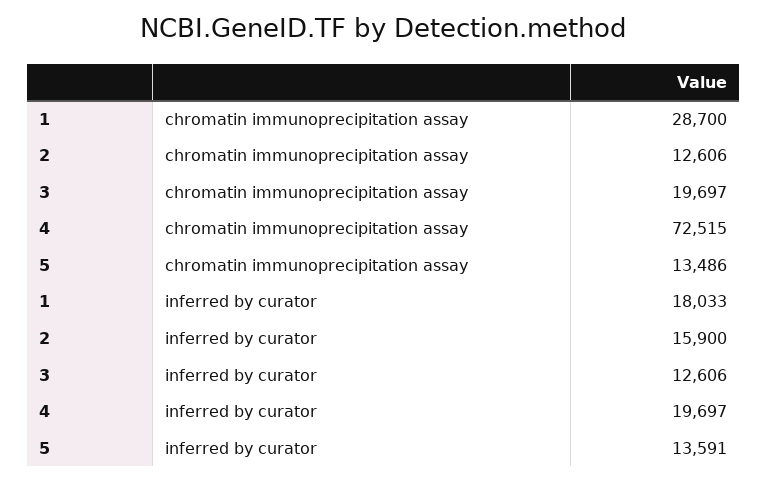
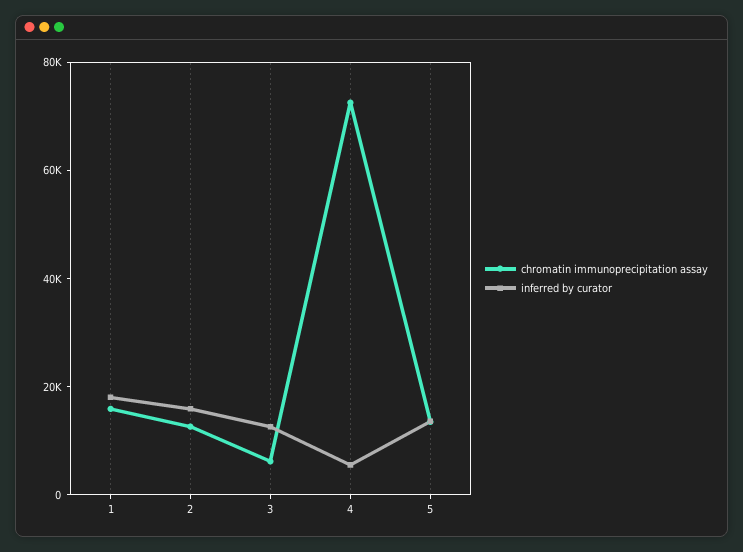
  {
    "chromatin immunoprecipitation assay": {
-     "1": 28700,
+     "1": 15000,
      "2": 12606,
-     "3": 19697,
+     "3": 5000,
      "4": 72515,
      "5": 13486
    },
    "inferred by curator": {
      "1": 18033,
      "2": 15900,
      "3": 12606,
-     "4": 19697,
+     "4": 5000,
      "5": 13591
    }
  }

